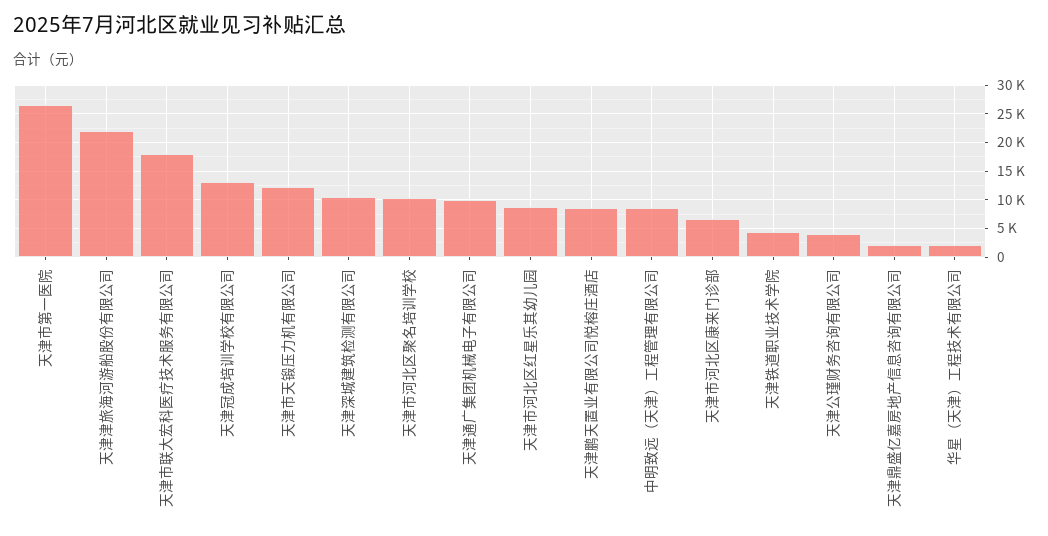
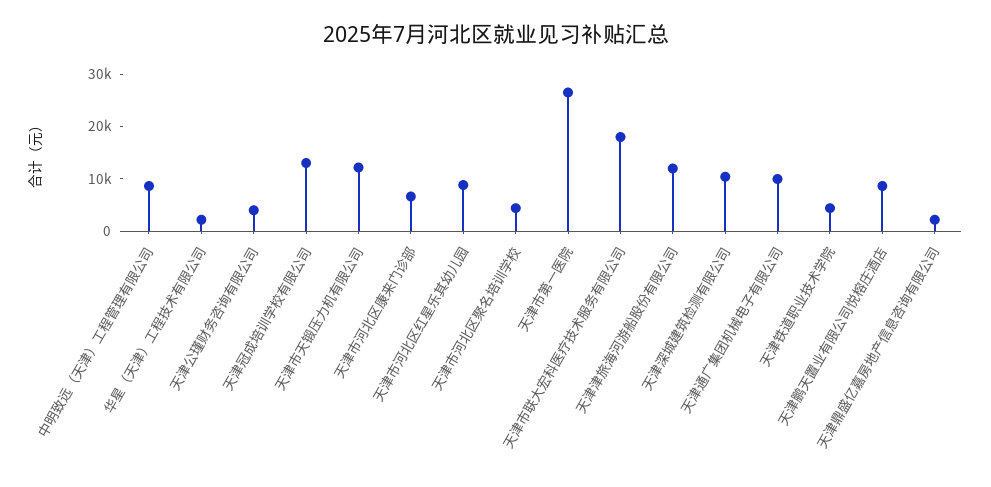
  {
    "天津市第一医院": 26000,
-   "天津津旅海河游船股份有限公司": 22500,
+   "天津津旅海河游船股份有限公司": 12000,
    "天津市联大宏科医疗技术服务有限公司": 18000,
    "天津冠成培训学校有限公司": 14000,
    "天津市天锻压力机有限公司": 12000,
    "天津深城建筑检测有限公司": 10000,
-   "天津市河北区聚名培训学校": 10000,
+   "天津市河北区聚名培训学校": 4000,
    "天津通广集团机械电子有限公司": 10000,
    "天津市河北区红星乐其幼儿园": 8000,
    "天津鹏天置业有限公司悦榕庄酒店": 8000,
    "中明致远（天津）工程管理有限公司": 8000,
    "天津市河北区康来门诊部": 6000,
    "天津铁道职业技术学院": 4000,
    "天津公瑾财务咨询有限公司": 4000,
    "天津鼎盛亿嘉房地产信息咨询有限公司": 2000,
    "华星（天津）工程技术有限公司": 2000
  }

